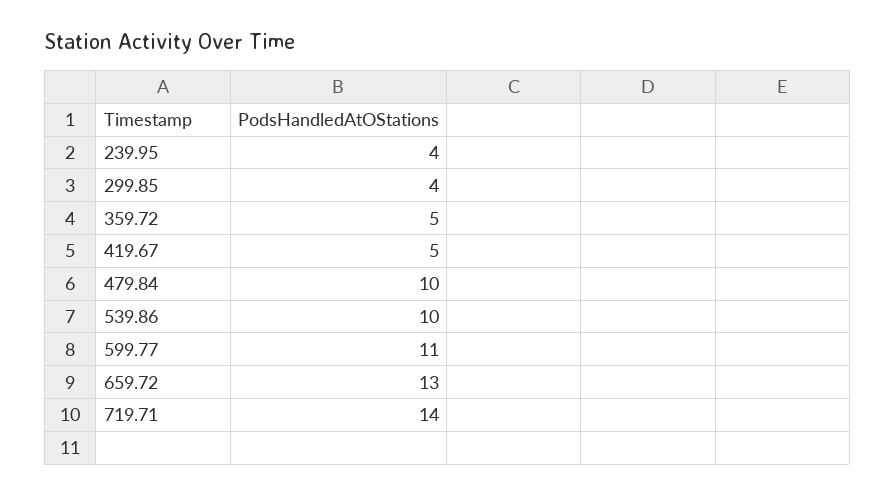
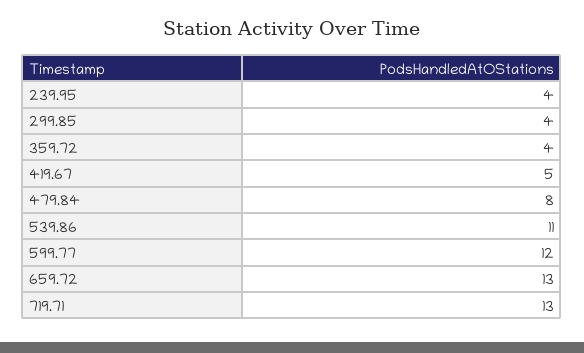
  {
    "239.95": 4,
    "299.85": 4,
-   "359.72": 5,
+   "359.72": 4,
    "419.67": 5,
-   "479.84": 10,
+   "479.84": 8,
-   "539.86": 10,
+   "539.86": 11,
-   "599.77": 11,
+   "599.77": 12,
    "659.72": 13,
-   "719.71": 14
+   "719.71": 13
  }

